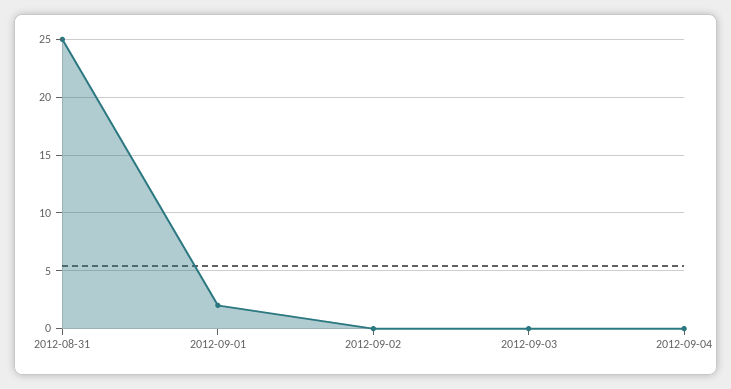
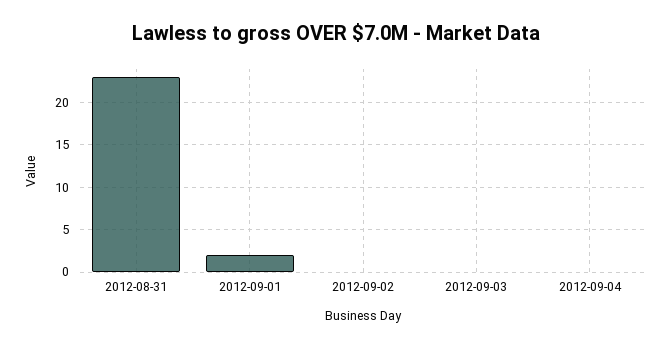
  {
-   "2012-08-31": 25,
+   "2012-08-31": 23,
    "2012-09-01": 2,
    "2012-09-02": 0,
    "2012-09-03": 0,
    "2012-09-04": 0
  }

